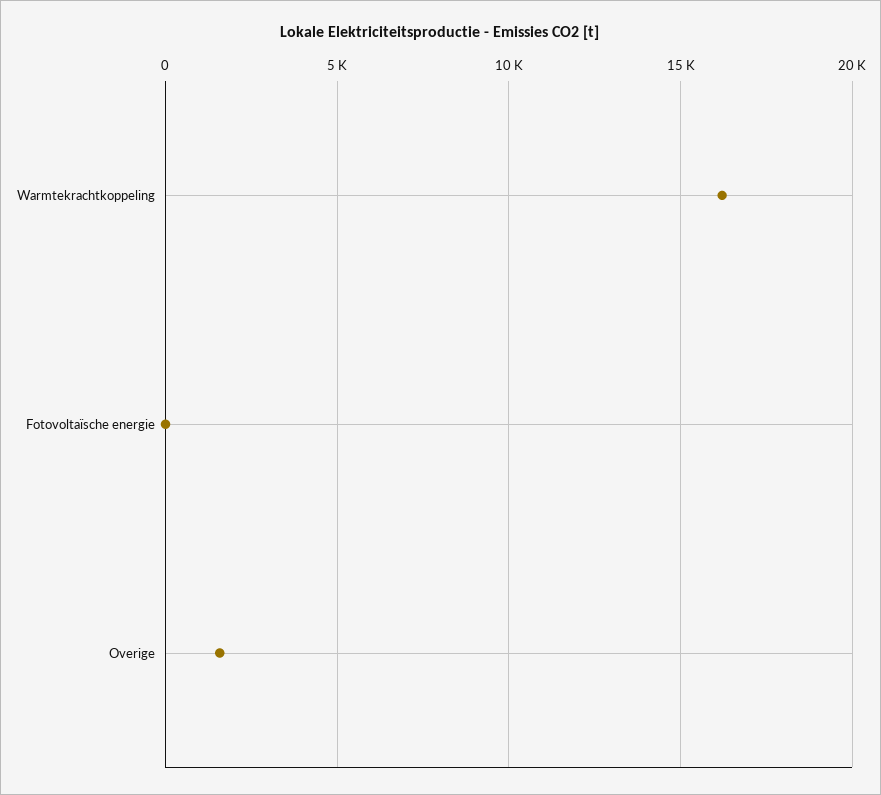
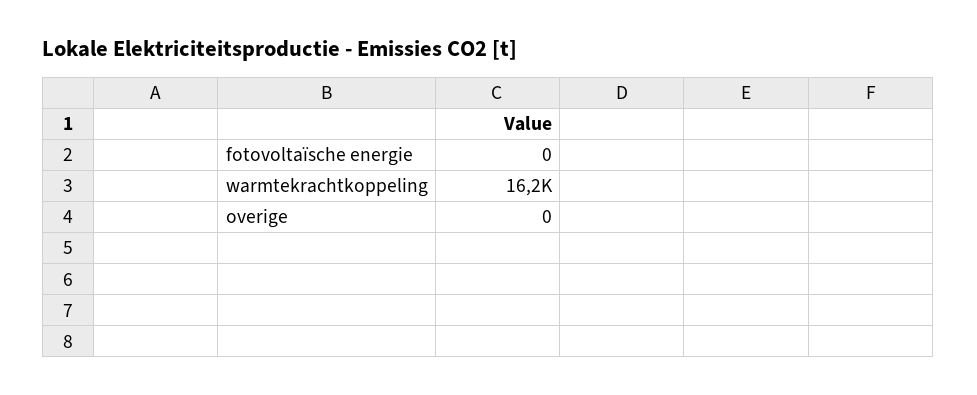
  {
    "Warmtekrachtkoppeling": 16200,
    "Fotovoltaïsche energie": 0,
-   "Overige": 1500
+   "Overige": 0
  }

